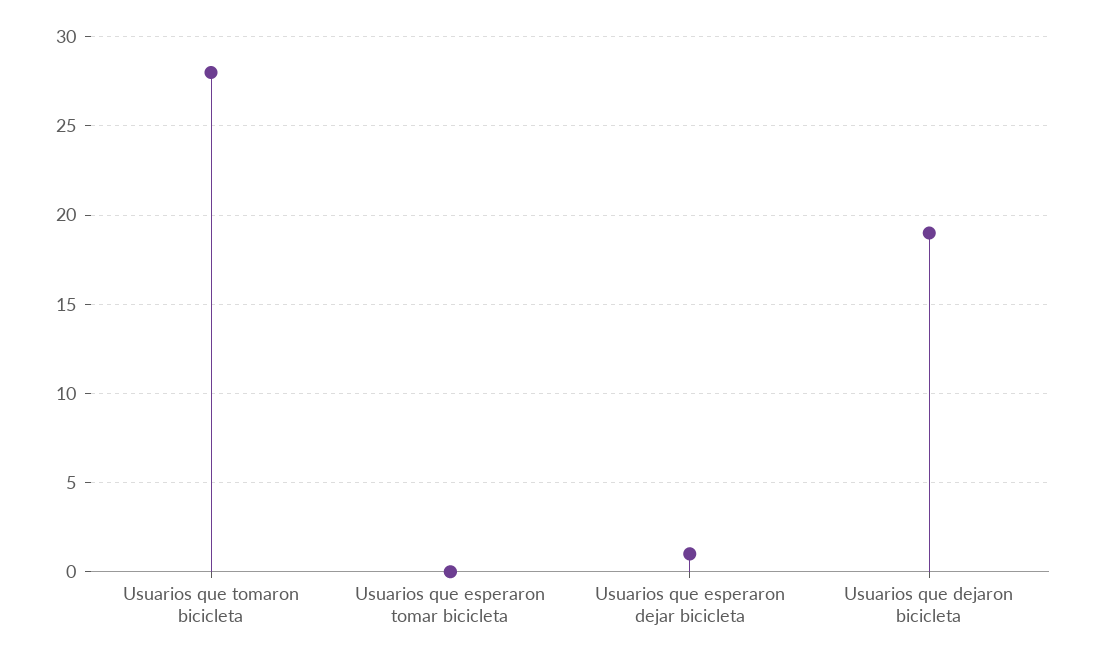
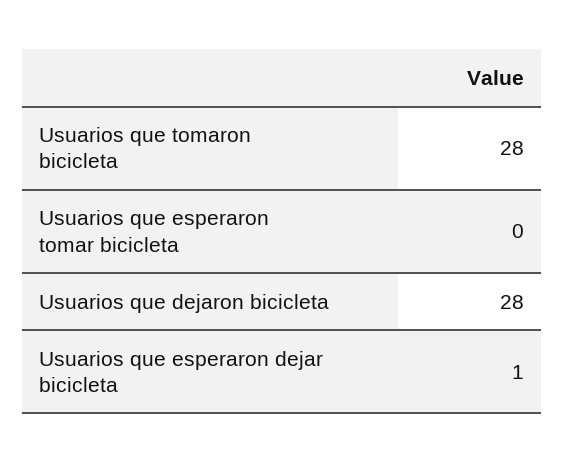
  {
    "Usuarios que tomaron bicicleta": 28,
    "Usuarios que esperaron tomar bicicleta": 0,
    "Usuarios que esperaron dejar bicicleta": 1,
-   "Usuarios que dejaron bicicleta": 19
+   "Usuarios que dejaron bicicleta": 28
  }

